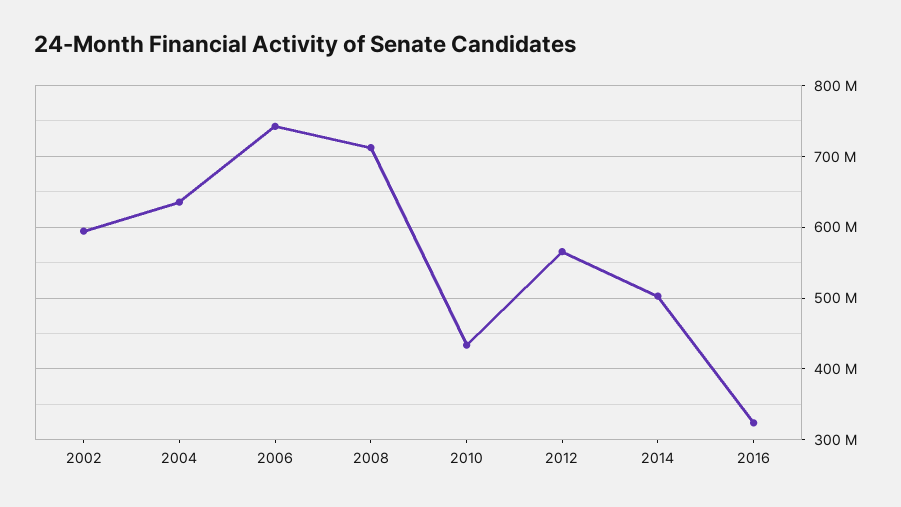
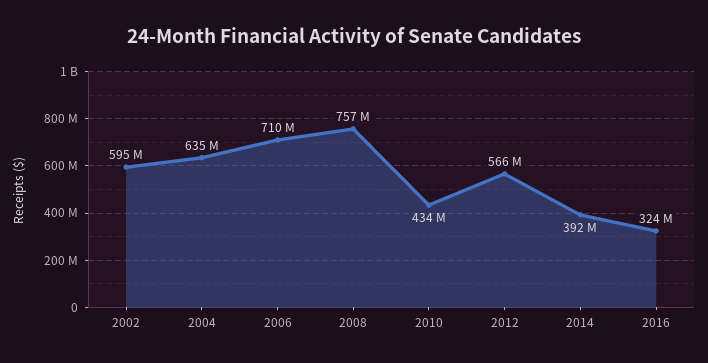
  {
    "2002": 595000000,
    "2004": 635000000,
-   "2006": 740000000,
+   "2006": 710000000,
-   "2008": 710000000,
+   "2008": 757000000,
    "2010": 434000000,
    "2012": 566000000,
-   "2014": 500000000,
+   "2014": 392000000,
    "2016": 324000000
  }

